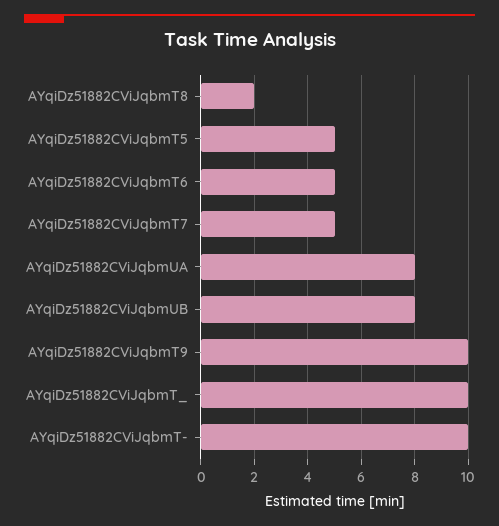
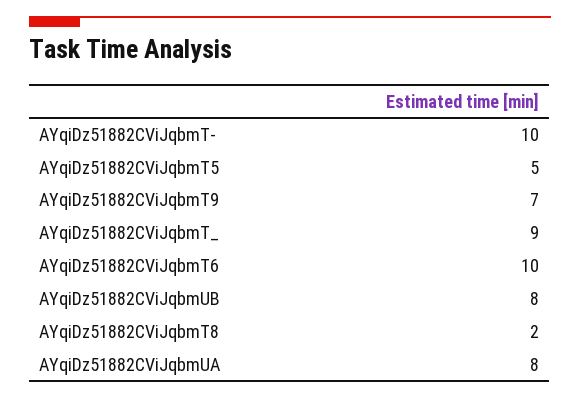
  {
    "AYqiDz51882CViJqbmT8": 2,
    "AYqiDz51882CViJqbmT5": 5,
-   "AYqiDz51882CViJqbmT6": 5,
+   "AYqiDz51882CViJqbmT6": 10,
-   "AYqiDz51882CViJqbmT7": 5,
    "AYqiDz51882CViJqbmUA": 8,
    "AYqiDz51882CViJqbmUB": 8,
-   "AYqiDz51882CViJqbmT9": 10,
+   "AYqiDz51882CViJqbmT9": 7,
-   "AYqiDz51882CViJqbmT_": 10,
+   "AYqiDz51882CViJqbmT_": 9,
    "AYqiDz51882CViJqbmT-": 10
  }

